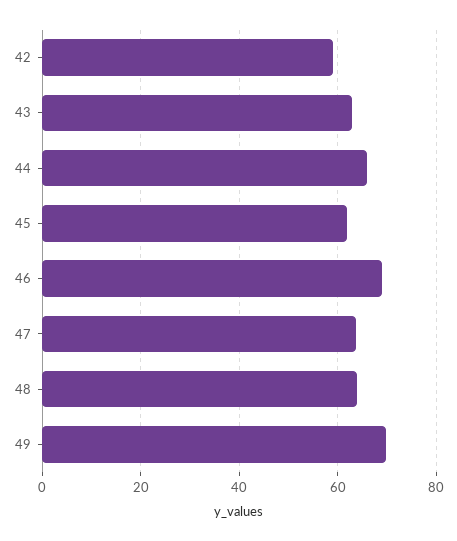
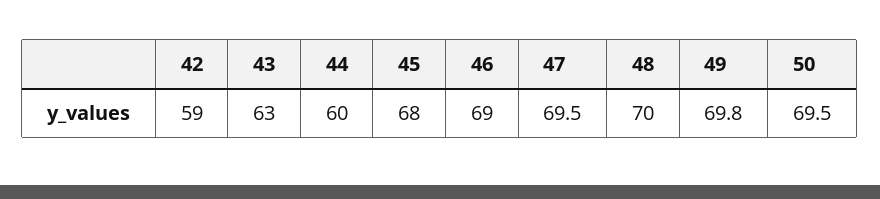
  {
    "42": 59,
    "43": 63,
-   "44": 66,
+   "44": 60,
-   "45": 62,
+   "45": 68,
    "46": 69,
-   "47": 64,
+   "47": 69.5,
-   "48": 64,
+   "48": 70,
-   "49": 69.8
+   "49": 69.8,
+   "50": 69.5
  }

